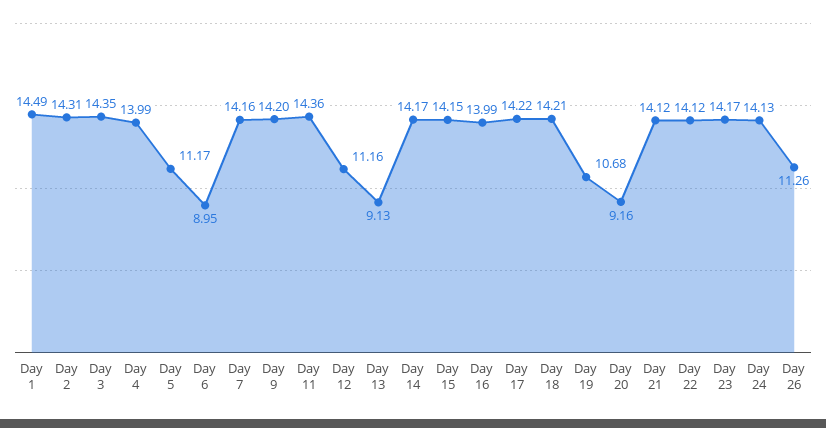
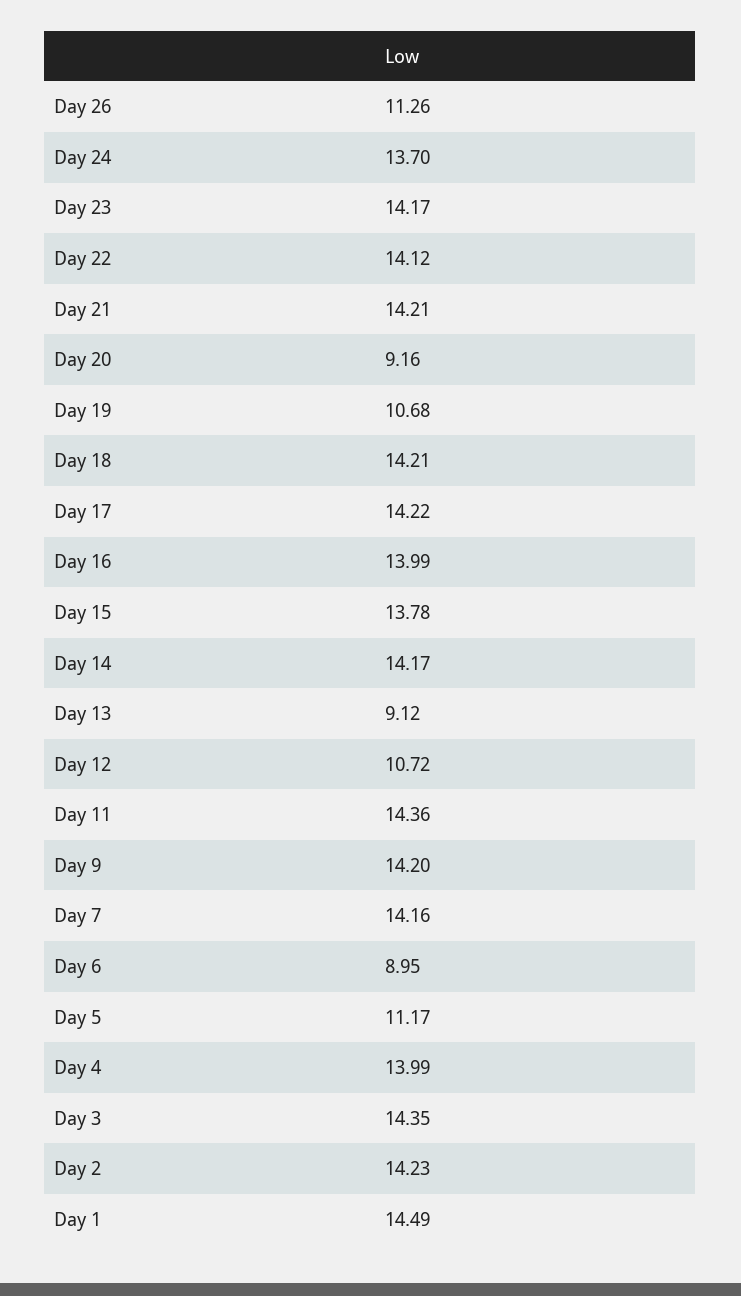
  {
    "Day 1": 14.49,
-   "Day 2": 14.31,
+   "Day 2": 14.23,
    "Day 3": 14.35,
    "Day 4": 13.99,
    "Day 5": 11.17,
    "Day 6": 8.95,
    "Day 7": 14.16,
    "Day 9": 14.2,
    "Day 11": 14.36,
-   "Day 12": 11.16,
+   "Day 12": 10.72,
-   "Day 13": 9.13,
+   "Day 13": 9.12,
    "Day 14": 14.17,
-   "Day 15": 14.15,
+   "Day 15": 13.78,
    "Day 16": 13.99,
    "Day 17": 14.22,
    "Day 18": 14.21,
    "Day 19": 10.68,
    "Day 20": 9.16,
-   "Day 21": 14.12,
+   "Day 21": 14.21,
    "Day 22": 14.12,
    "Day 23": 14.17,
-   "Day 24": 14.13,
+   "Day 24": 13.7,
    "Day 26": 11.26
  }

